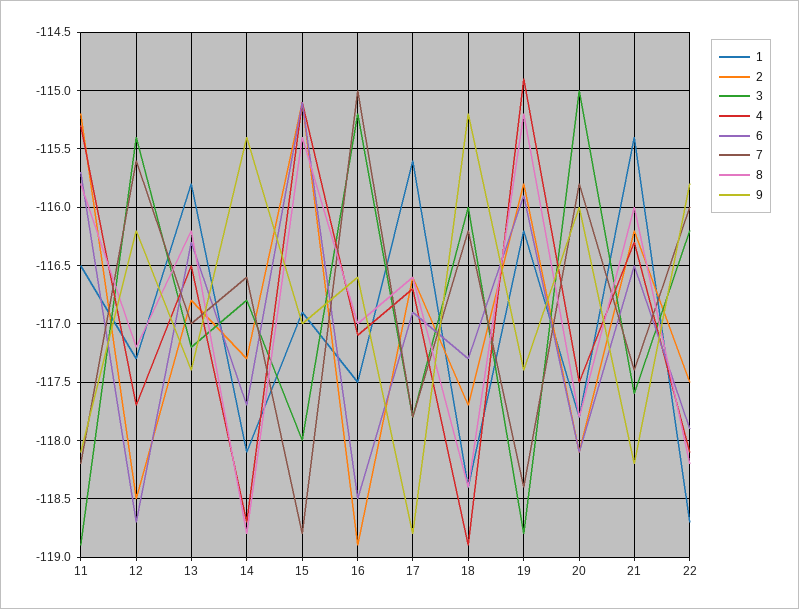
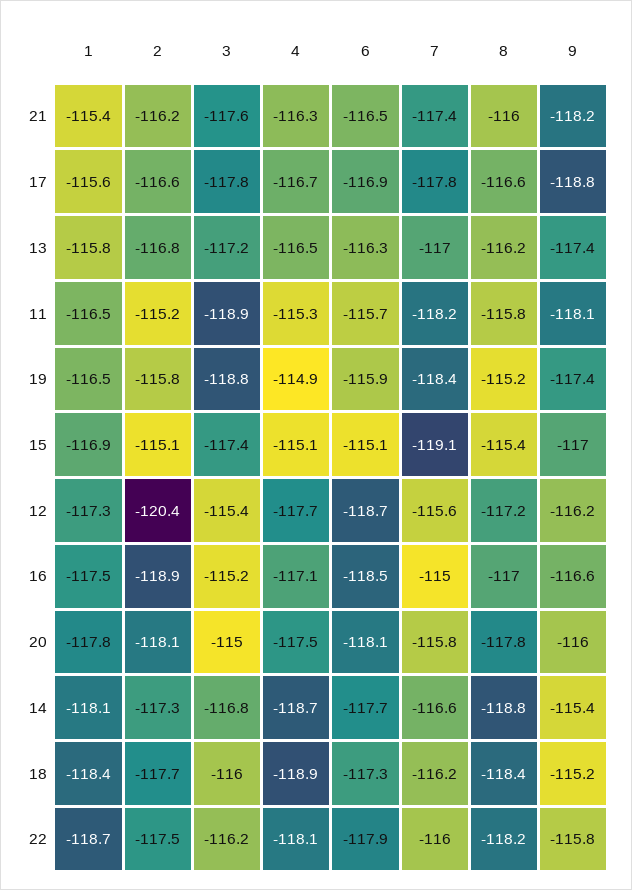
  {
    "1": {
      "11": -116.5,
      "12": -117.3,
      "13": -115.8,
      "14": -118.1,
      "15": -116.9,
      "16": -117.5,
      "17": -115.6,
      "18": -118.4,
-     "19": -116.2,
+     "19": -116.5,
      "20": -117.8,
      "21": -115.4,
      "22": -118.7
    },
    "2": {
      "11": -115.2,
-     "12": -118.5,
+     "12": -120.4,
      "13": -116.8,
      "14": -117.3,
      "15": -115.1,
      "16": -118.9,
      "17": -116.6,
      "18": -117.7,
      "19": -115.8,
      "20": -118.1,
      "21": -116.2,
      "22": -117.5
    },
    "3": {
      "11": -118.9,
      "12": -115.4,
      "13": -117.2,
      "14": -116.8,
-     "15": -118,
+     "15": -117.4,
      "16": -115.2,
      "17": -117.8,
      "18": -116,
      "19": -118.8,
      "20": -115,
      "21": -117.6,
      "22": -116.2
    },
    "4": {
      "11": -115.3,
      "12": -117.7,
      "13": -116.5,
      "14": -118.7,
      "15": -115.1,
      "16": -117.1,
      "17": -116.7,
      "18": -118.9,
      "19": -114.9,
      "20": -117.5,
      "21": -116.3,
      "22": -118.1
    },
    "6": {
      "11": -115.7,
      "12": -118.7,
      "13": -116.3,
      "14": -117.7,
      "15": -115.1,
      "16": -118.5,
      "17": -116.9,
      "18": -117.3,
      "19": -115.9,
      "20": -118.1,
      "21": -116.5,
      "22": -117.9
    },
    "7": {
      "11": -118.2,
      "12": -115.6,
      "13": -117,
      "14": -116.6,
-     "15": -118.8,
+     "15": -119.1,
      "16": -115,
      "17": -117.8,
      "18": -116.2,
      "19": -118.4,
      "20": -115.8,
      "21": -117.4,
      "22": -116
    },
    "8": {
      "11": -115.8,
      "12": -117.2,
      "13": -116.2,
      "14": -118.8,
      "15": -115.4,
      "16": -117,
      "17": -116.6,
      "18": -118.4,
      "19": -115.2,
      "20": -117.8,
      "21": -116,
      "22": -118.2
    },
    "9": {
      "11": -118.1,
      "12": -116.2,
      "13": -117.4,
      "14": -115.4,
      "15": -117,
      "16": -116.6,
      "17": -118.8,
      "18": -115.2,
      "19": -117.4,
      "20": -116,
      "21": -118.2,
      "22": -115.8
    }
  }

